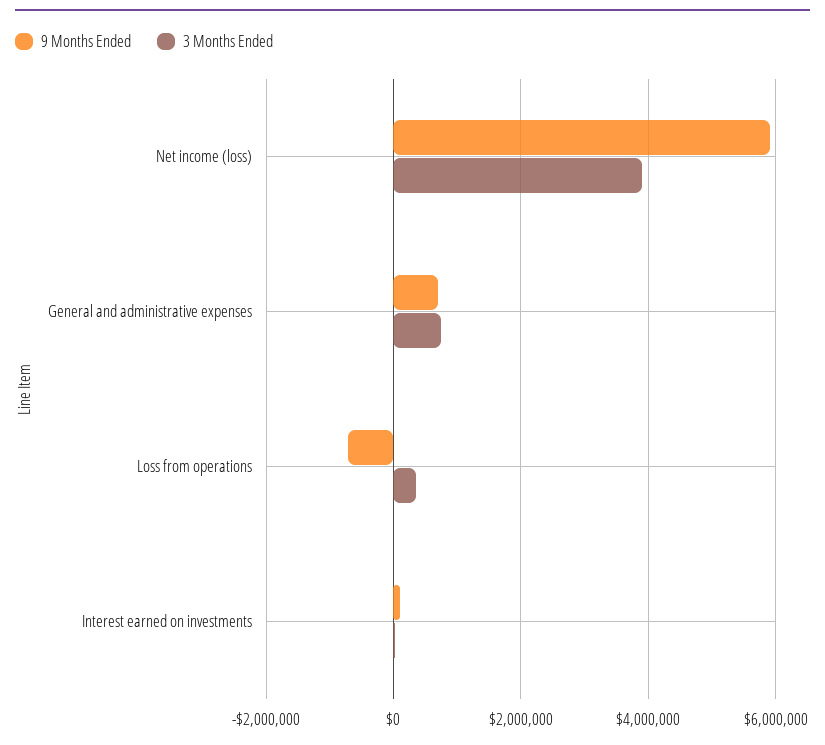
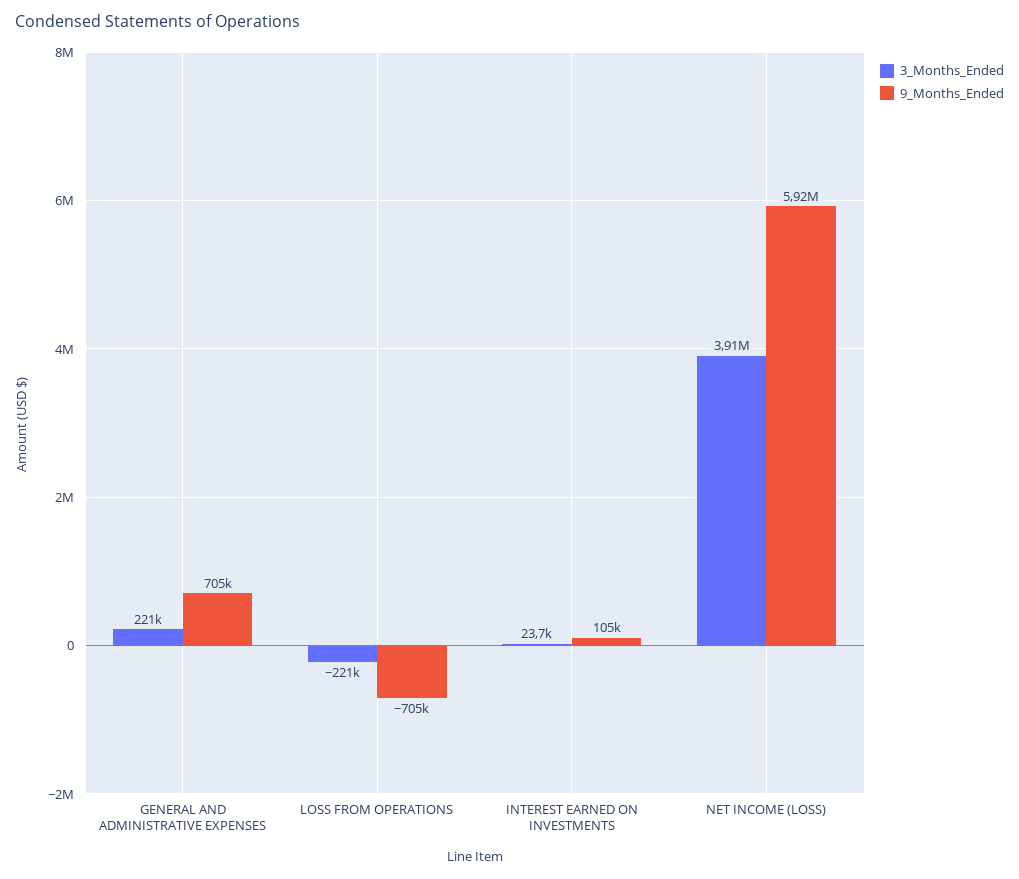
  {
    "9 Months Ended": {
      "Net income (loss)": 5920000,
      "General and administrative expenses": 705000,
      "Loss from operations": -705000,
      "Interest earned on investments": 105000
    },
    "3 Months Ended": {
      "Net income (loss)": 3910000,
-     "General and administrative expenses": 800000,
+     "General and administrative expenses": 221000,
-     "Loss from operations": 400000,
+     "Loss from operations": -221000,
      "Interest earned on investments": 23700
    }
  }

